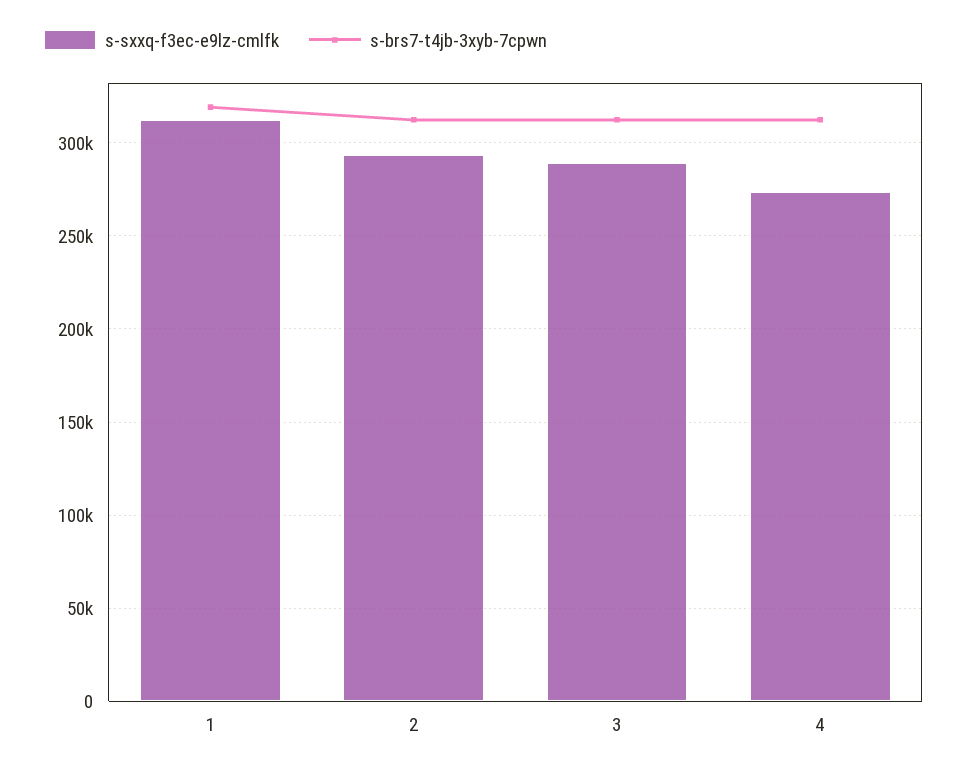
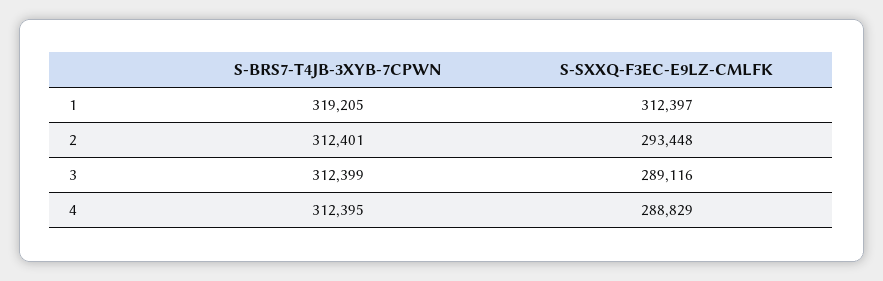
  {
    "s-sxxq-f3ec-e9lz-cmlfk": {
      "1": 312397,
      "2": 293448,
      "3": 289116,
-     "4": 275000
+     "4": 288829
    },
    "s-brs7-t4jb-3xyb-7cpwn": {
      "1": 319205,
      "2": 312401,
      "3": 312399,
      "4": 312395
    }
  }

